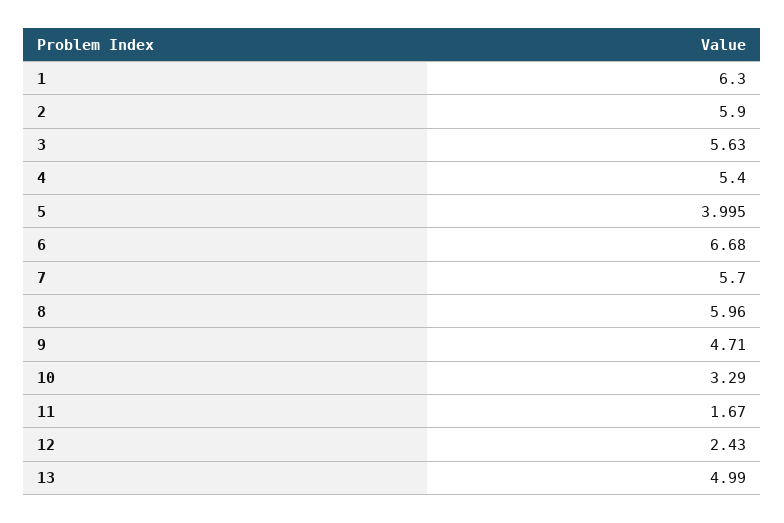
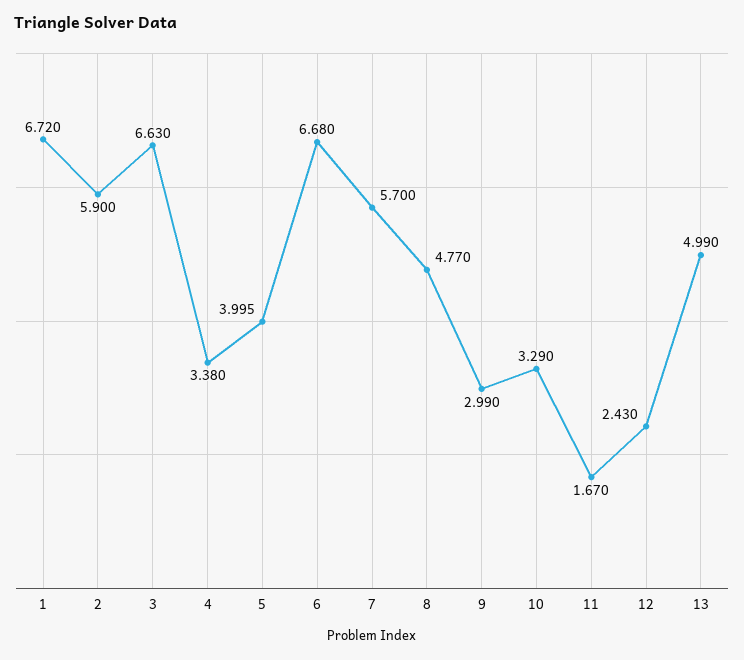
  {
-   "1": 6.3,
+   "1": 6.72,
    "2": 5.9,
-   "3": 5.63,
+   "3": 6.63,
-   "4": 5.4,
+   "4": 3.38,
    "5": 3.995,
    "6": 6.68,
    "7": 5.7,
-   "8": 5.96,
+   "8": 4.77,
-   "9": 4.71,
+   "9": 2.99,
    "10": 3.29,
    "11": 1.67,
    "12": 2.43,
    "13": 4.99
  }

